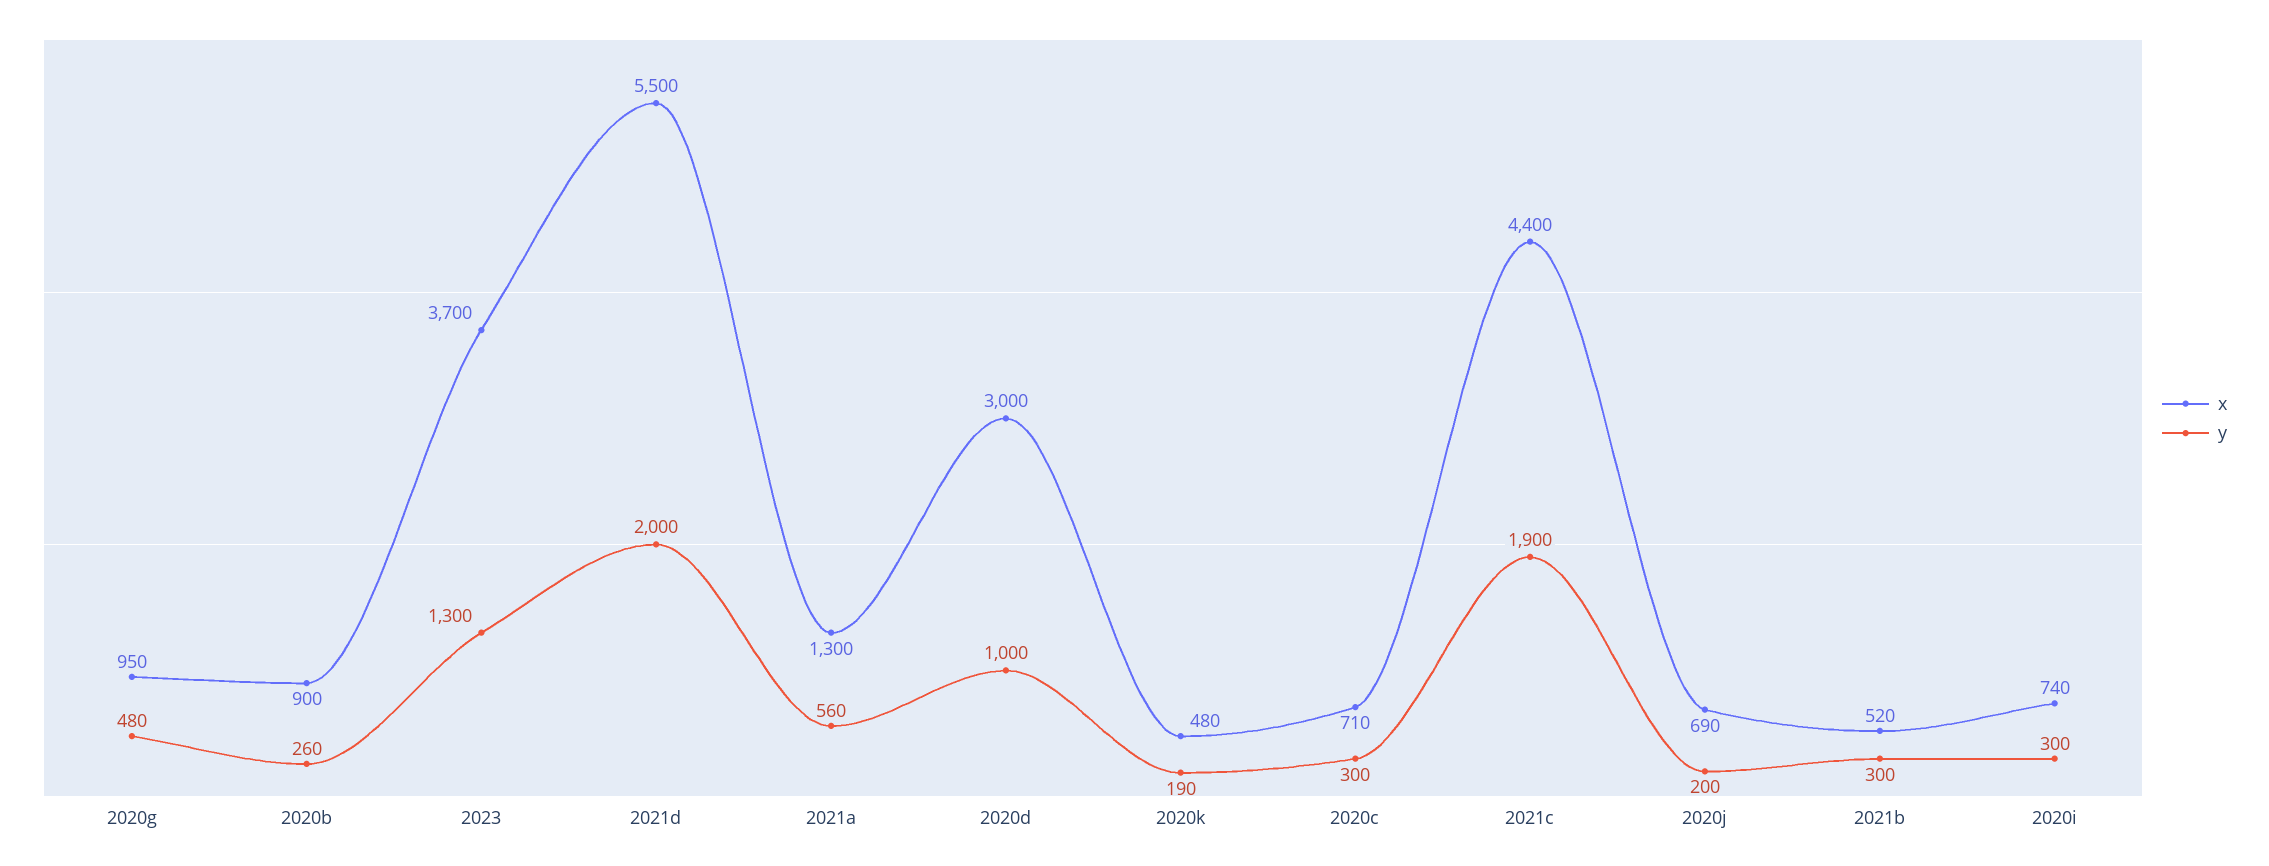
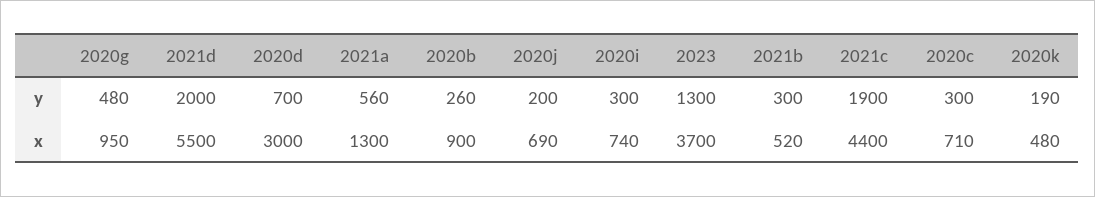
  {
    "x": {
      "2020g": 950,
      "2020b": 900,
      "2023": 3700,
      "2021d": 5500,
      "2021a": 1300,
      "2020d": 3000,
      "2020k": 480,
      "2020c": 710,
      "2021c": 4400,
      "2020j": 690,
      "2021b": 520,
      "2020i": 740
    },
    "y": {
      "2020g": 480,
      "2020b": 260,
      "2023": 1300,
      "2021d": 2000,
      "2021a": 560,
-     "2020d": 1000,
+     "2020d": 700,
      "2020k": 190,
      "2020c": 300,
      "2021c": 1900,
      "2020j": 200,
      "2021b": 300,
      "2020i": 300
    }
  }

